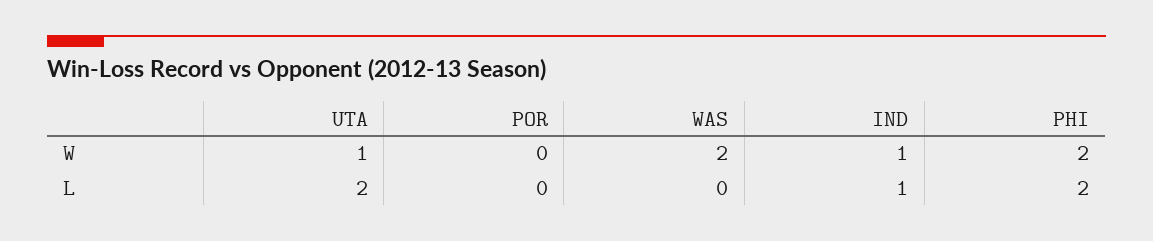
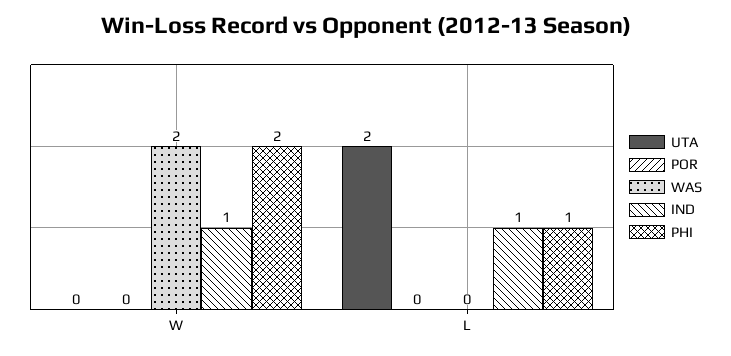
  {
    "UTA": {
-     "W": 1,
+     "W": 0,
      "L": 2
    },
    "POR": {
      "W": 0,
      "L": 0
    },
    "WAS": {
      "W": 2,
      "L": 0
    },
    "IND": {
      "W": 1,
      "L": 1
    },
    "PHI": {
      "W": 2,
-     "L": 2
+     "L": 1
    }
  }

